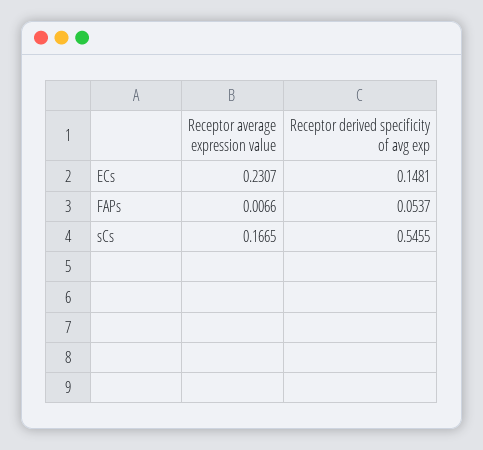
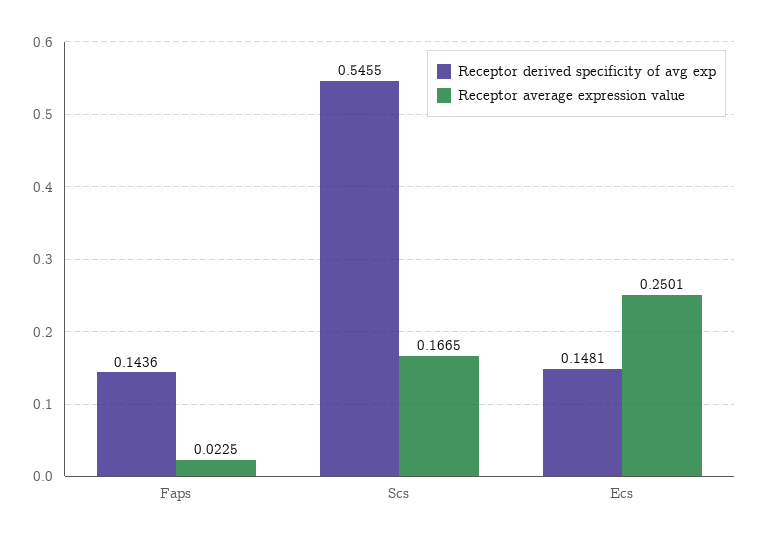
  {
    "Receptor average expression value": {
-     "ECs": 0.2307,
+     "ECs": 0.2501,
-     "FAPs": 0.0066,
+     "FAPs": 0.0225,
      "sCs": 0.1665
    },
    "Receptor derived specificity of avg exp": {
      "ECs": 0.1481,
-     "FAPs": 0.0537,
+     "FAPs": 0.1436,
      "sCs": 0.5455
    }
  }

